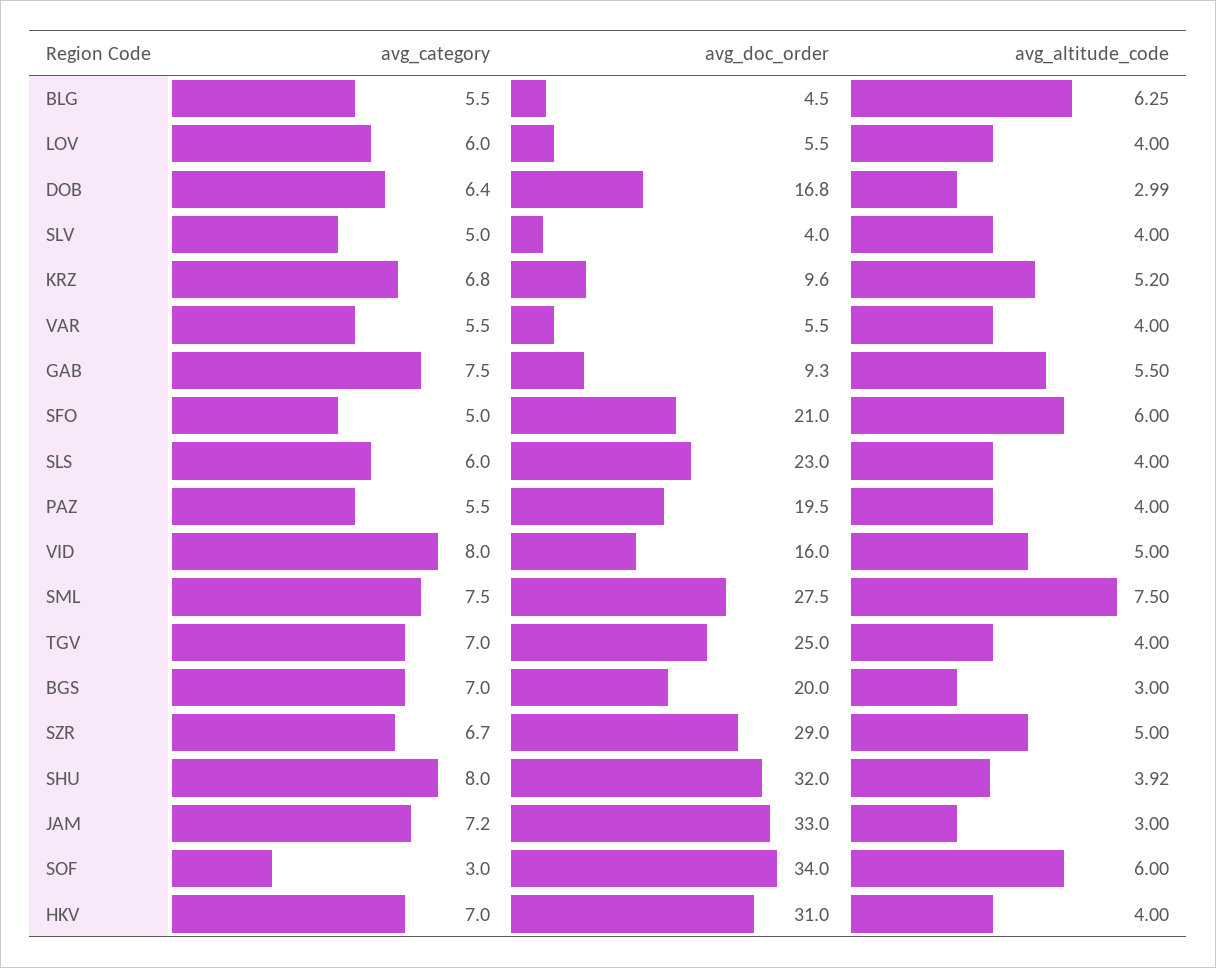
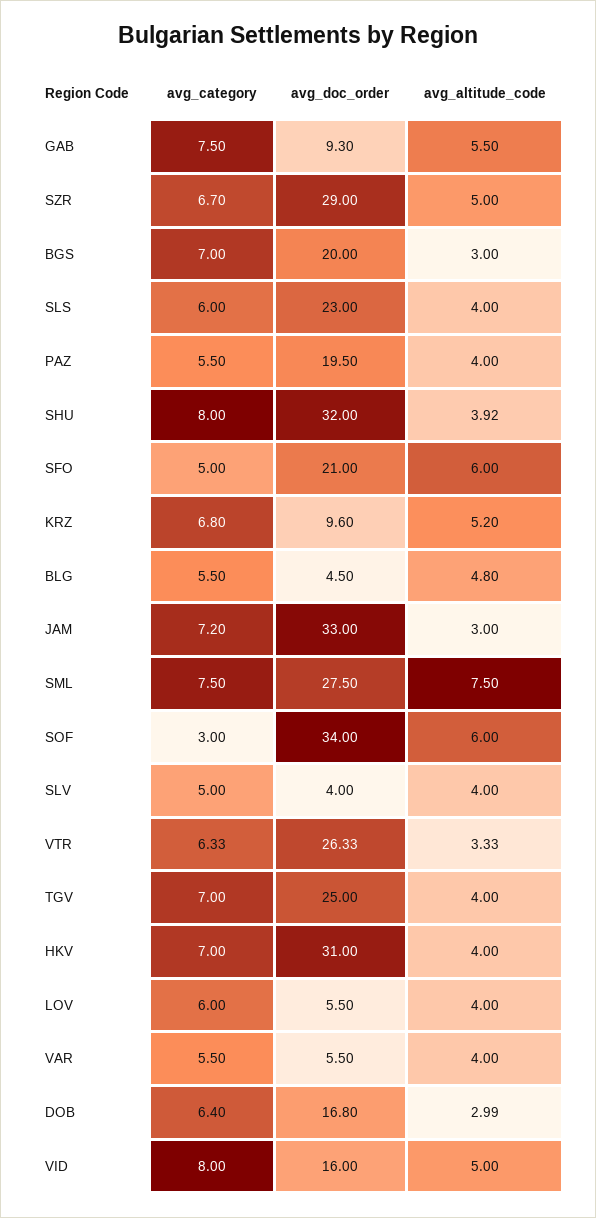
  {
    "avg_category": {
      "BLG": 5.5,
      "LOV": 6,
      "DOB": 6.4,
      "SLV": 5,
      "KRZ": 6.8,
      "VAR": 5.5,
      "GAB": 7.5,
      "SFO": 5,
      "SLS": 6,
      "PAZ": 5.5,
      "VID": 8,
      "SML": 7.5,
      "TGV": 7,
      "BGS": 7,
      "SZR": 6.7,
      "SHU": 8,
      "JAM": 7.2,
      "SOF": 3,
-     "HKV": 7
+     "HKV": 7,
+     "VTR": 6.33
    },
    "avg_doc_order": {
      "BLG": 4.5,
      "LOV": 5.5,
      "DOB": 16.8,
      "SLV": 4,
      "KRZ": 9.6,
      "VAR": 5.5,
      "GAB": 9.3,
      "SFO": 21,
      "SLS": 23,
      "PAZ": 19.5,
      "VID": 16,
      "SML": 27.5,
      "TGV": 25,
      "BGS": 20,
      "SZR": 29,
      "SHU": 32,
      "JAM": 33,
      "SOF": 34,
-     "HKV": 31
+     "HKV": 31,
+     "VTR": 26.33
    },
    "avg_altitude_code": {
-     "BLG": 6.25,
+     "BLG": 4.8,
      "LOV": 4,
      "DOB": 2.99,
      "SLV": 4,
      "KRZ": 5.2,
      "VAR": 4,
      "GAB": 5.5,
      "SFO": 6,
      "SLS": 4,
      "PAZ": 4,
      "VID": 5,
      "SML": 7.5,
      "TGV": 4,
      "BGS": 3,
      "SZR": 5,
      "SHU": 3.92,
      "JAM": 3,
      "SOF": 6,
-     "HKV": 4
+     "HKV": 4,
+     "VTR": 3.33
    }
  }

